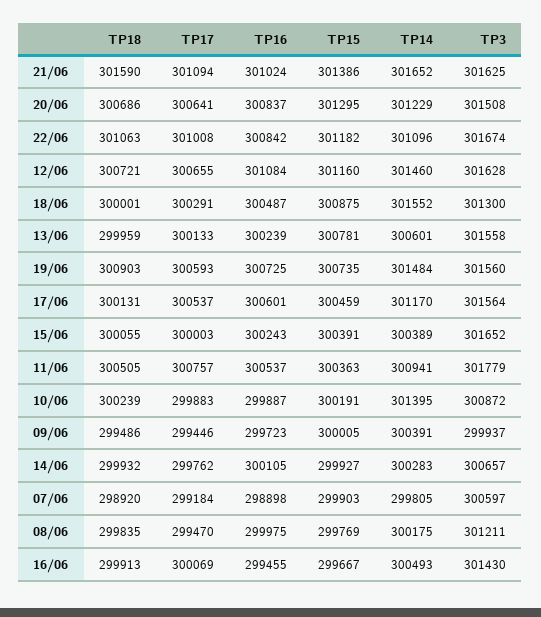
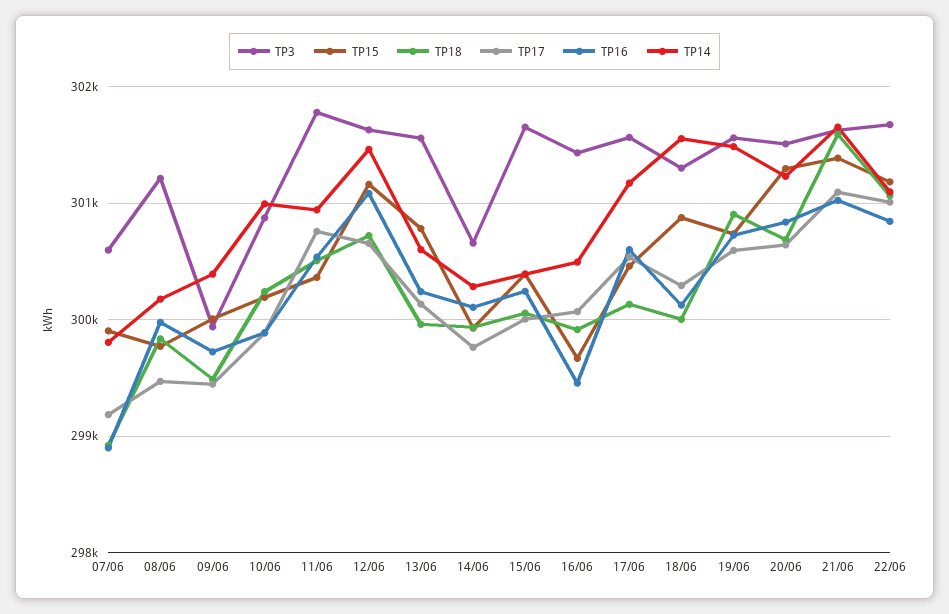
  {
    "TP18": {
      "21/06": 301590,
      "20/06": 300686,
      "22/06": 301063,
      "12/06": 300721,
      "18/06": 300001,
      "13/06": 299959,
      "19/06": 300903,
      "17/06": 300131,
      "15/06": 300055,
      "11/06": 300505,
      "10/06": 300239,
      "09/06": 299486,
      "14/06": 299932,
      "07/06": 298920,
      "08/06": 299835,
      "16/06": 299913
    },
    "TP17": {
      "21/06": 301094,
      "20/06": 300641,
      "22/06": 301008,
      "12/06": 300655,
      "18/06": 300291,
      "13/06": 300133,
      "19/06": 300593,
      "17/06": 300537,
      "15/06": 300003,
      "11/06": 300757,
      "10/06": 299883,
      "09/06": 299446,
      "14/06": 299762,
      "07/06": 299184,
      "08/06": 299470,
      "16/06": 300069
    },
    "TP16": {
      "21/06": 301024,
      "20/06": 300837,
      "22/06": 300842,
      "12/06": 301084,
-     "18/06": 300487,
+     "18/06": 300100,
      "13/06": 300239,
      "19/06": 300725,
      "17/06": 300601,
      "15/06": 300243,
      "11/06": 300537,
      "10/06": 299887,
      "09/06": 299723,
      "14/06": 300105,
      "07/06": 298898,
      "08/06": 299975,
      "16/06": 299455
    },
    "TP15": {
      "21/06": 301386,
      "20/06": 301295,
      "22/06": 301182,
      "12/06": 301160,
      "18/06": 300875,
      "13/06": 300781,
      "19/06": 300735,
      "17/06": 300459,
      "15/06": 300391,
      "11/06": 300363,
      "10/06": 300191,
      "09/06": 300005,
      "14/06": 299927,
      "07/06": 299903,
      "08/06": 299769,
      "16/06": 299667
    },
    "TP14": {
      "21/06": 301652,
      "20/06": 301229,
      "22/06": 301096,
      "12/06": 301460,
      "18/06": 301552,
      "13/06": 300601,
      "19/06": 301484,
      "17/06": 301170,
      "15/06": 300389,
      "11/06": 300941,
-     "10/06": 301395,
+     "10/06": 301000,
      "09/06": 300391,
      "14/06": 300283,
      "07/06": 299805,
      "08/06": 300175,
      "16/06": 300493
    },
    "TP3": {
      "21/06": 301625,
      "20/06": 301508,
      "22/06": 301674,
      "12/06": 301628,
      "18/06": 301300,
      "13/06": 301558,
      "19/06": 301560,
      "17/06": 301564,
      "15/06": 301652,
      "11/06": 301779,
      "10/06": 300872,
      "09/06": 299937,
      "14/06": 300657,
      "07/06": 300597,
      "08/06": 301211,
      "16/06": 301430
    }
  }

